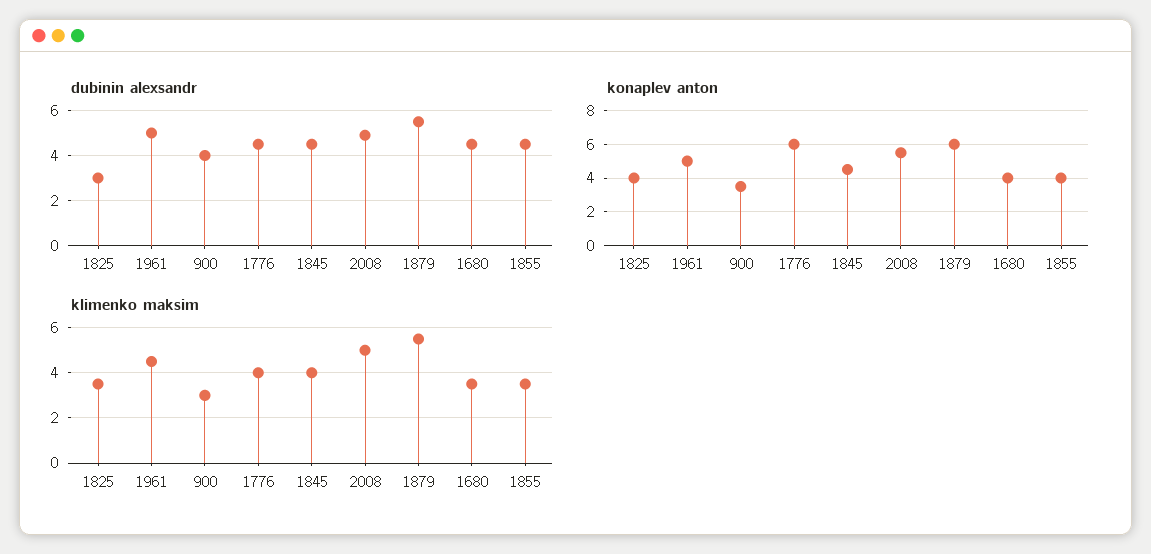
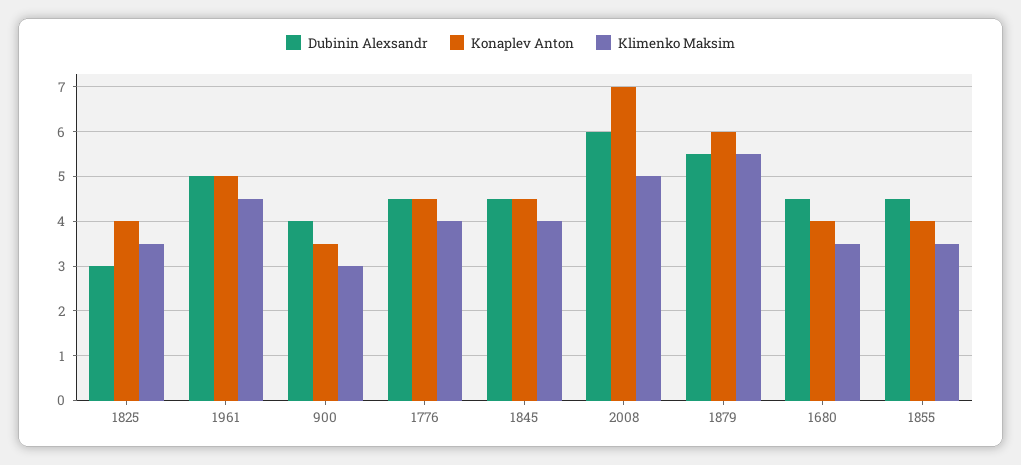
  {
    "dubinin alexsandr": {
      "1825": 3,
      "1961": 5,
      "900": 4,
      "1776": 4.5,
      "1845": 4.5,
-     "2008": 5,
+     "2008": 6,
      "1879": 5.5,
      "1680": 4.5,
      "1855": 4.5
    },
    "konaplev anton": {
      "1825": 4,
      "1961": 5,
      "900": 3.5,
-     "1776": 6,
+     "1776": 4.5,
      "1845": 4.5,
-     "2008": 5.5,
+     "2008": 7,
      "1879": 6,
      "1680": 4,
      "1855": 4
    },
    "klimenko maksim": {
      "1825": 3.5,
      "1961": 4.5,
      "900": 3,
      "1776": 4,
      "1845": 4,
      "2008": 5,
      "1879": 5.5,
      "1680": 3.5,
      "1855": 3.5
    }
  }

